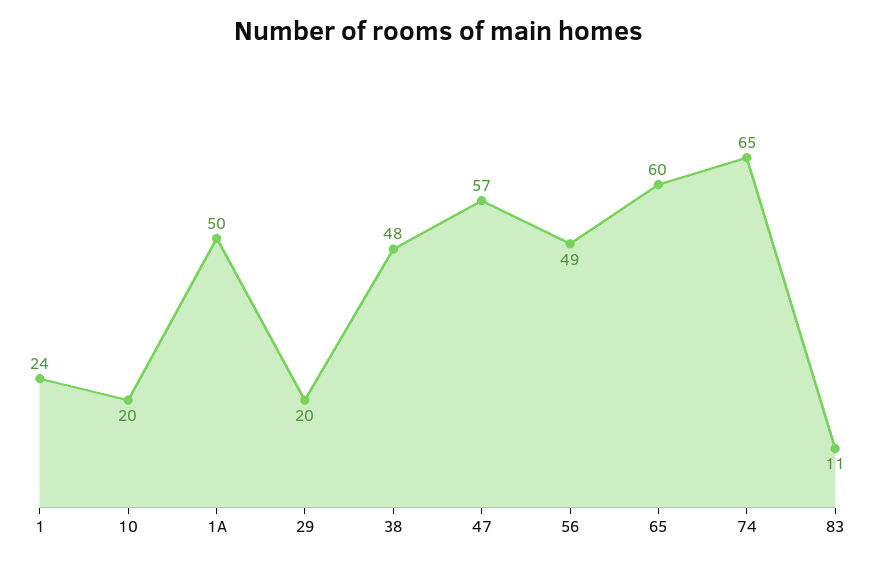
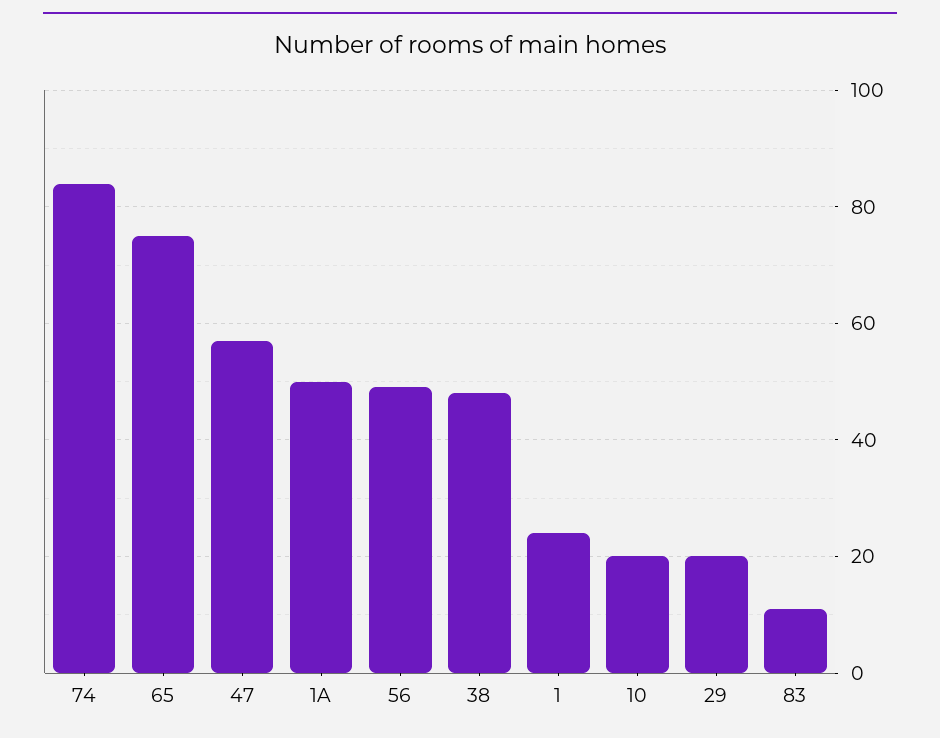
  {
    "1": 24,
    "10": 20,
    "1A": 50,
    "29": 20,
    "38": 48,
    "47": 57,
    "56": 49,
-   "65": 60,
+   "65": 75,
-   "74": 65,
+   "74": 85,
    "83": 11
  }

